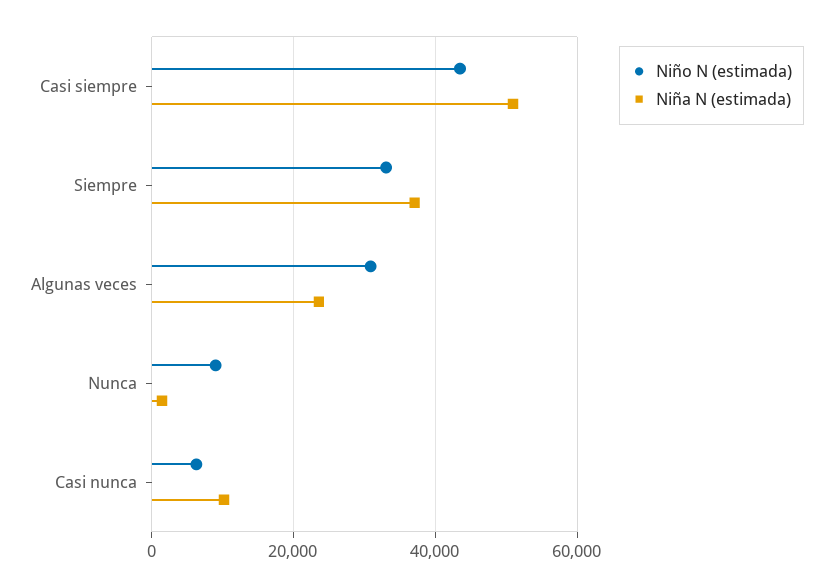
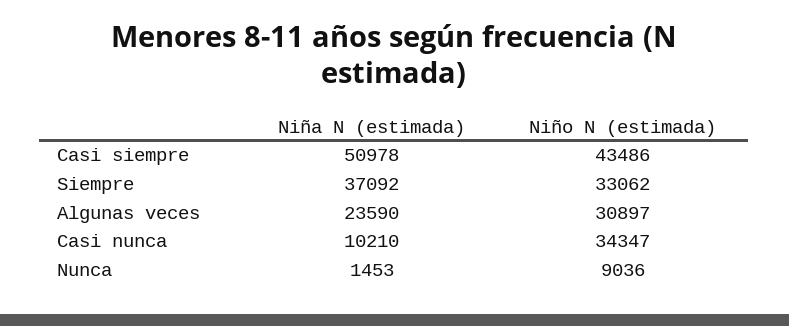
  {
    "Niño N (estimada)": {
      "Casi siempre": 43486,
      "Siempre": 33062,
      "Algunas veces": 30897,
      "Nunca": 9036,
-     "Casi nunca": 6000
+     "Casi nunca": 34347
    },
    "Niña N (estimada)": {
      "Casi siempre": 50978,
      "Siempre": 37092,
      "Algunas veces": 23590,
      "Nunca": 1453,
      "Casi nunca": 10210
    }
  }

